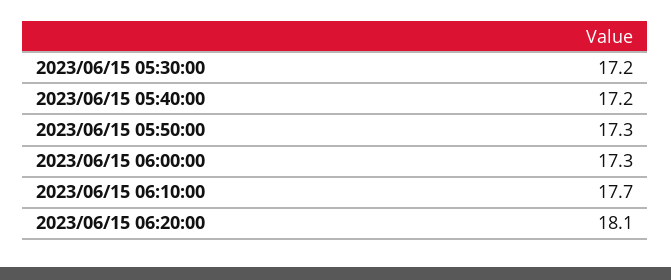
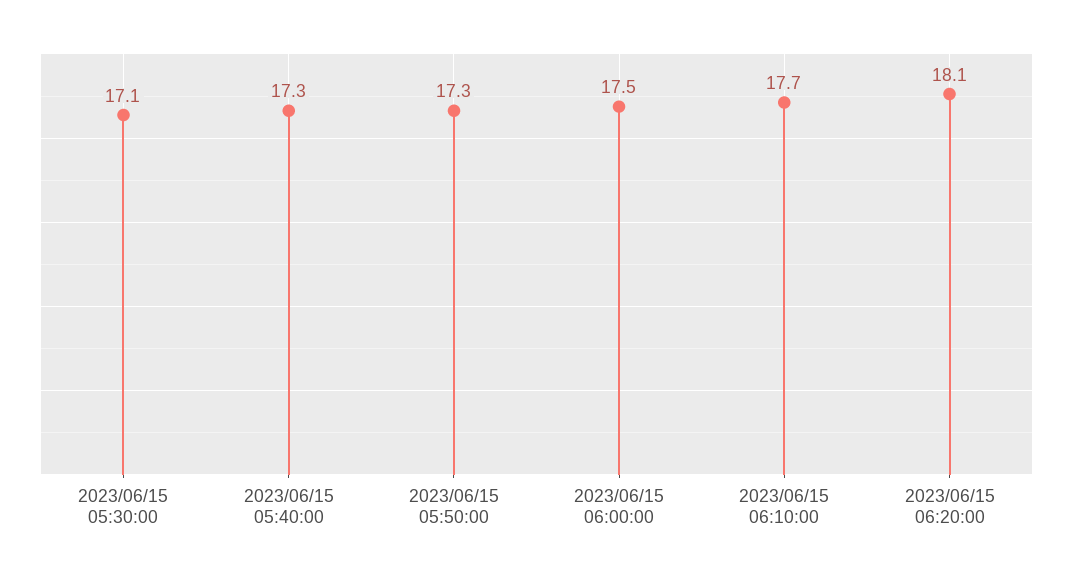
  {
-   "2023/06/15 05:30:00": 17.2,
+   "2023/06/15 05:30:00": 17.1,
-   "2023/06/15 05:40:00": 17.2,
+   "2023/06/15 05:40:00": 17.3,
    "2023/06/15 05:50:00": 17.3,
-   "2023/06/15 06:00:00": 17.3,
+   "2023/06/15 06:00:00": 17.5,
    "2023/06/15 06:10:00": 17.7,
    "2023/06/15 06:20:00": 18.1
  }

